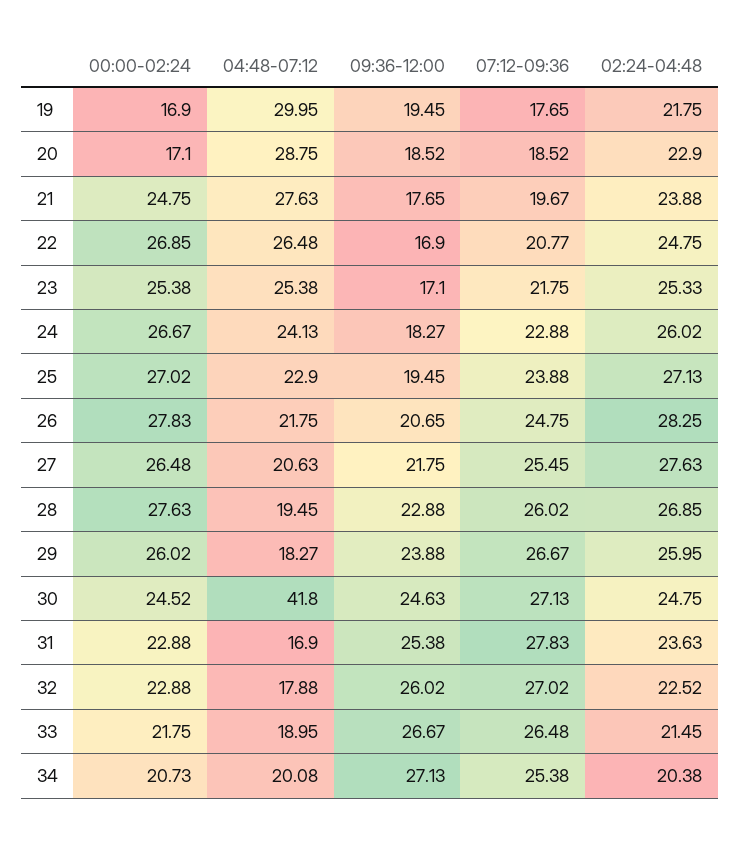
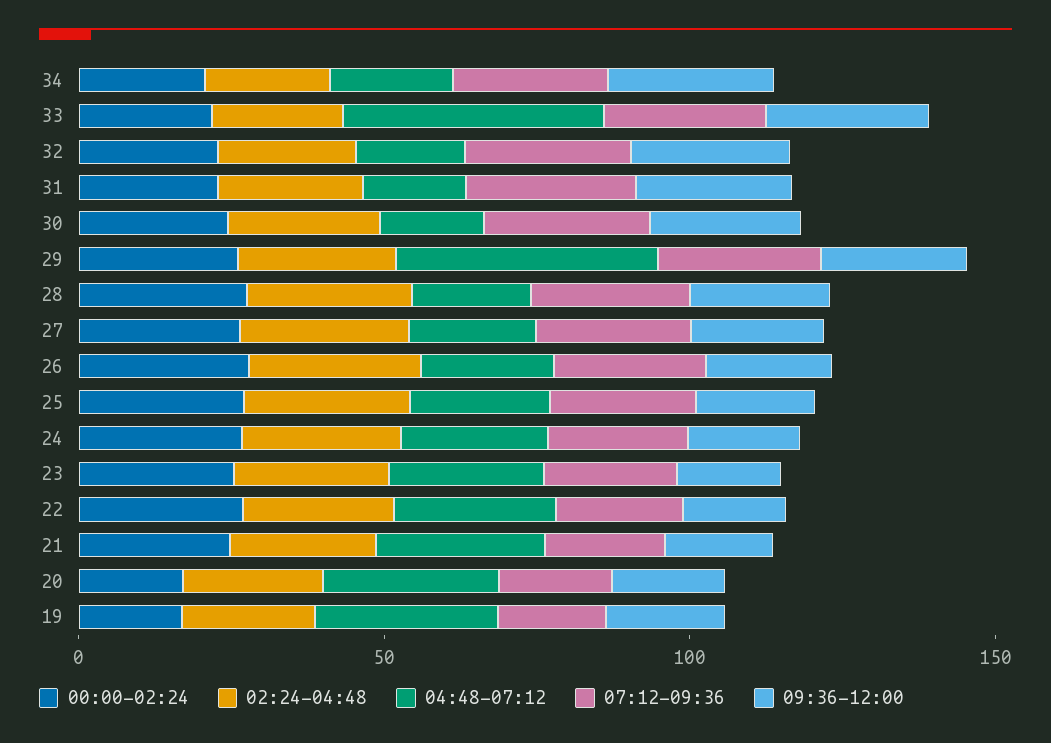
  {
    "00:00-02:24": {
      "19": 16.9,
      "20": 17.1,
      "21": 24.75,
      "22": 26.85,
      "23": 25.38,
      "24": 26.67,
      "25": 27.02,
      "26": 27.83,
      "27": 26.48,
      "28": 27.63,
      "29": 26.02,
      "30": 24.52,
      "31": 22.88,
      "32": 22.88,
      "33": 21.75,
      "34": 20.73
    },
    "04:48-07:12": {
      "19": 29.95,
      "20": 28.75,
      "21": 27.63,
      "22": 26.48,
      "23": 25.38,
      "24": 24.13,
      "25": 22.9,
      "26": 21.75,
      "27": 20.63,
      "28": 19.45,
-     "29": 18.27,
+     "29": 40,
-     "30": 41.8,
+     "30": 20,
      "31": 16.9,
      "32": 17.88,
-     "33": 18.95,
+     "33": 40,
      "34": 20.08
    },
    "09:36-12:00": {
      "19": 19.45,
      "20": 18.52,
      "21": 17.65,
      "22": 16.9,
      "23": 17.1,
      "24": 18.27,
      "25": 19.45,
      "26": 20.65,
      "27": 21.75,
      "28": 22.88,
      "29": 23.88,
      "30": 24.63,
      "31": 25.38,
      "32": 26.02,
      "33": 26.67,
      "34": 27.13
    },
    "07:12-09:36": {
      "19": 17.65,
      "20": 18.52,
      "21": 19.67,
      "22": 20.77,
      "23": 21.75,
      "24": 22.88,
      "25": 23.88,
      "26": 24.75,
      "27": 25.45,
      "28": 26.02,
      "29": 26.67,
      "30": 27.13,
      "31": 27.83,
      "32": 27.02,
      "33": 26.48,
      "34": 25.38
    },
    "02:24-04:48": {
      "19": 21.75,
      "20": 22.9,
      "21": 23.88,
      "22": 24.75,
      "23": 25.33,
      "24": 26.02,
      "25": 27.13,
      "26": 28.25,
      "27": 27.63,
      "28": 26.85,
      "29": 25.95,
      "30": 24.75,
      "31": 23.63,
      "32": 22.52,
      "33": 21.45,
      "34": 20.38
    }
  }

